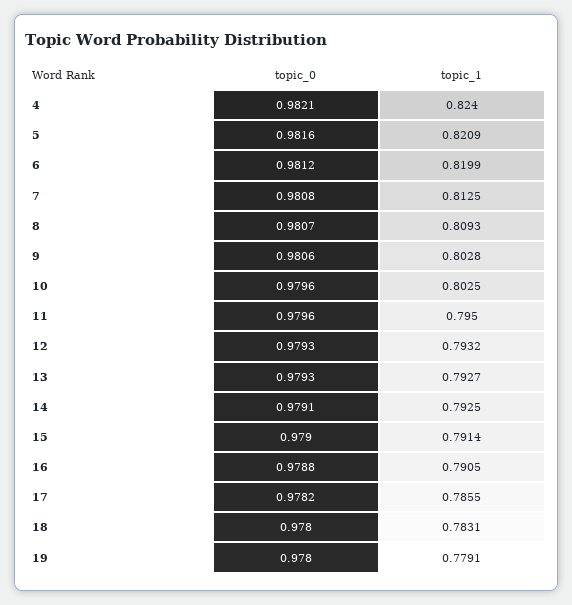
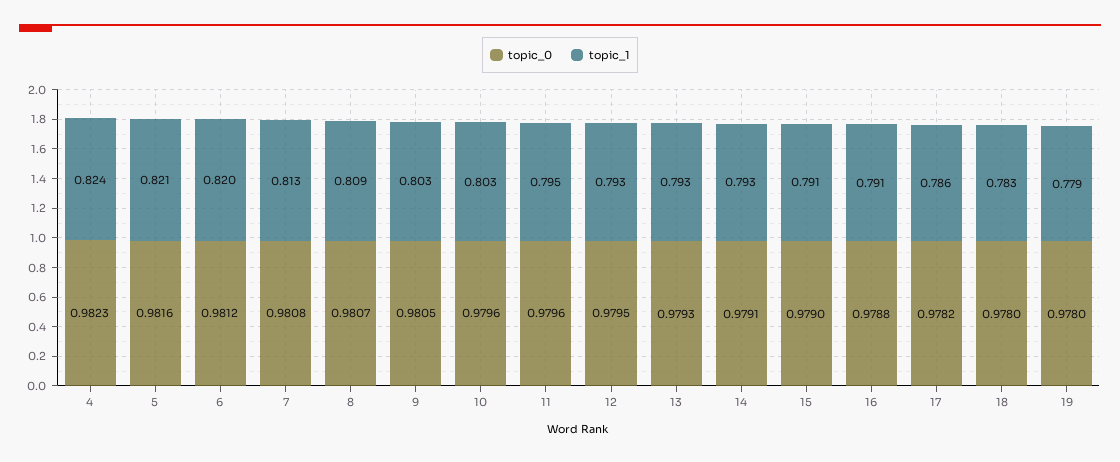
  {
    "topic_0": {
-     "4": 0.9821,
+     "4": 0.9823,
      "5": 0.9816,
      "6": 0.9812,
      "7": 0.9808,
      "8": 0.9807,
-     "9": 0.9806,
+     "9": 0.9805,
      "10": 0.9796,
      "11": 0.9796,
-     "12": 0.9793,
+     "12": 0.9795,
      "13": 0.9793,
      "14": 0.9791,
      "15": 0.979,
      "16": 0.9788,
      "17": 0.9782,
      "18": 0.978,
      "19": 0.978
    },
    "topic_1": {
      "4": 0.824,
      "5": 0.8209,
      "6": 0.8199,
      "7": 0.8125,
      "8": 0.8093,
      "9": 0.8028,
      "10": 0.8025,
      "11": 0.795,
      "12": 0.7932,
      "13": 0.7927,
      "14": 0.7925,
      "15": 0.7914,
      "16": 0.7905,
      "17": 0.7855,
      "18": 0.7831,
      "19": 0.7791
    }
  }

